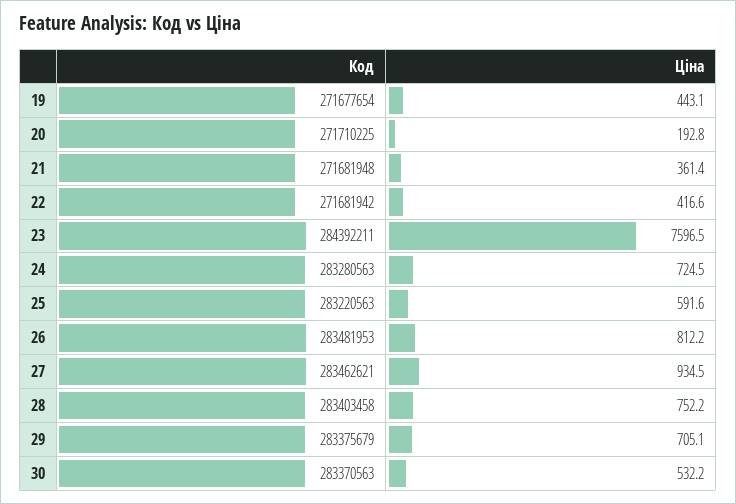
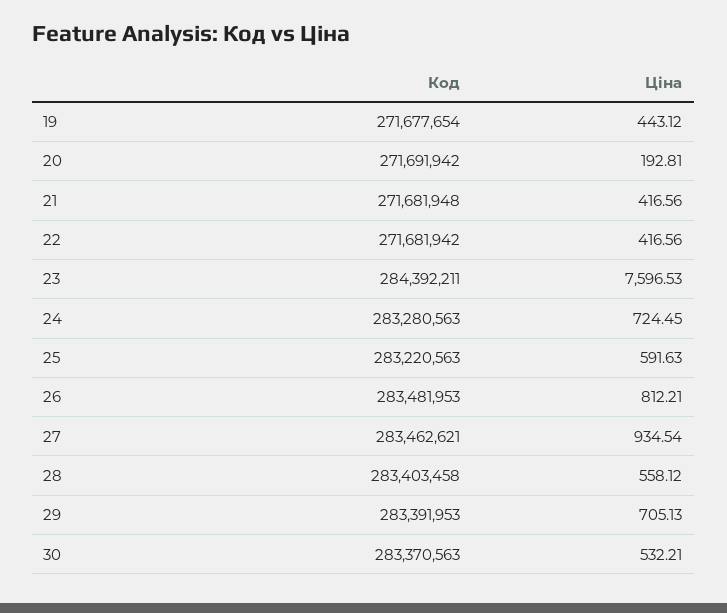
  {
    "Код": {
      "19": 271677654,
-     "20": 271710225,
+     "20": 271691942,
      "21": 271681948,
      "22": 271681942,
      "23": 284392211,
      "24": 283280563,
      "25": 283220563,
      "26": 283481953,
      "27": 283462621,
      "28": 283403458,
-     "29": 283375679,
+     "29": 283391953,
      "30": 283370563
    },
    "Ціна": {
      "19": 443.12,
      "20": 192.81,
-     "21": 361.4,
+     "21": 416.56,
      "22": 416.56,
      "23": 7596.53,
      "24": 724.45,
      "25": 591.63,
      "26": 812.21,
      "27": 934.54,
-     "28": 752.2,
+     "28": 558.12,
      "29": 705.13,
      "30": 532.21
    }
  }

